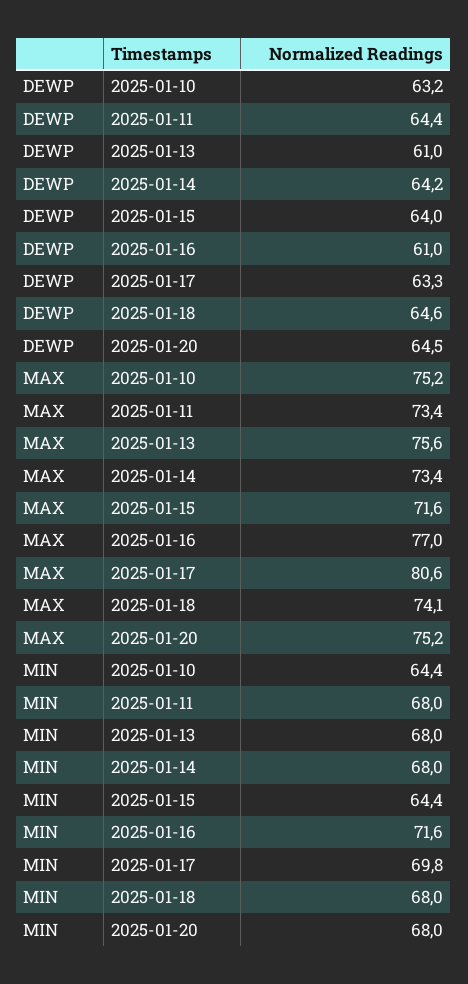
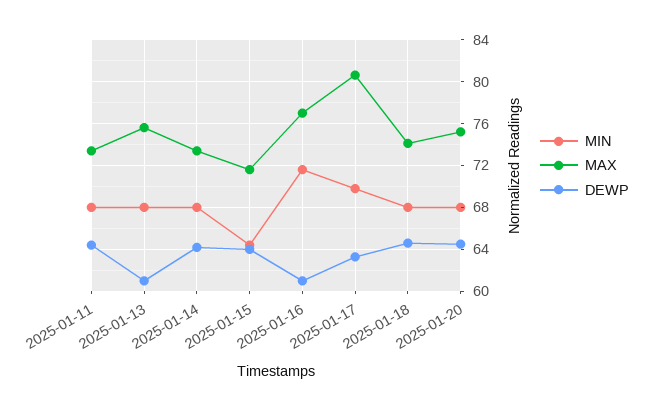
  {
    "DEWP": {
-     "2025-01-10": 63.2,
      "2025-01-11": 64.4,
      "2025-01-13": 61,
      "2025-01-14": 64.2,
      "2025-01-15": 64,
      "2025-01-16": 61,
      "2025-01-17": 63.3,
      "2025-01-18": 64.6,
      "2025-01-20": 64.5
    },
    "MAX": {
-     "2025-01-10": 75.2,
      "2025-01-11": 73.4,
      "2025-01-13": 75.6,
      "2025-01-14": 73.4,
      "2025-01-15": 71.6,
      "2025-01-16": 77,
      "2025-01-17": 80.6,
      "2025-01-18": 74.1,
      "2025-01-20": 75.2
    },
    "MIN": {
-     "2025-01-10": 64.4,
      "2025-01-11": 68,
      "2025-01-13": 68,
      "2025-01-14": 68,
      "2025-01-15": 64.4,
      "2025-01-16": 71.6,
      "2025-01-17": 69.8,
      "2025-01-18": 68,
      "2025-01-20": 68
    }
  }

